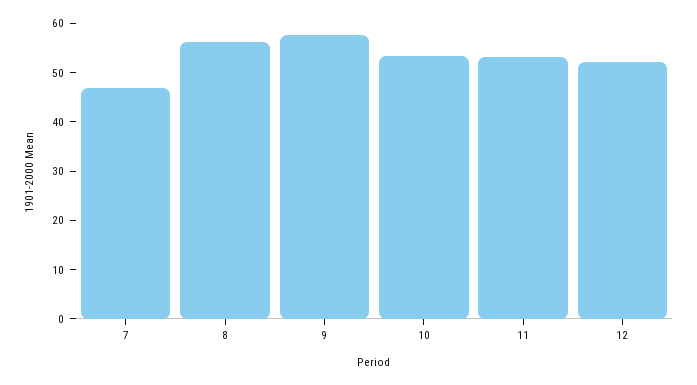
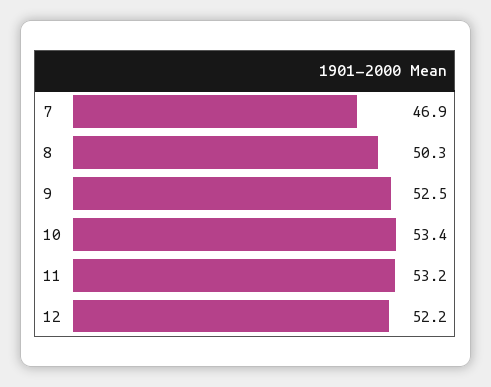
  {
    "7": 46.9,
-   "8": 56,
+   "8": 50.3,
-   "9": 58,
+   "9": 52.5,
    "10": 53.4,
    "11": 53.2,
    "12": 52.2
  }

